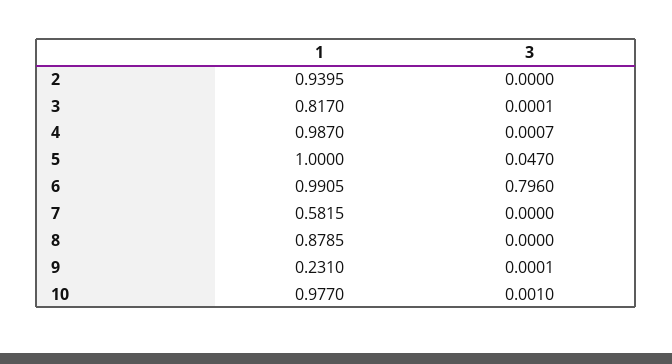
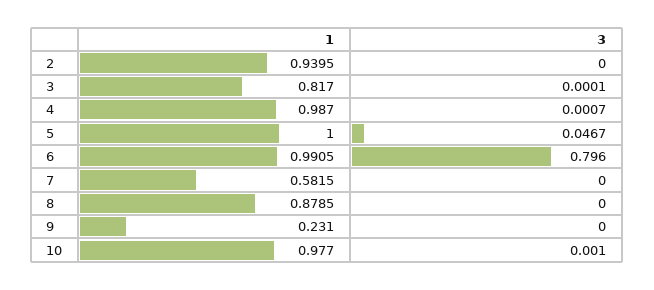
  {
    "1": {
      "2": 0.9395,
      "3": 0.817,
      "4": 0.987,
      "5": 1,
      "6": 0.9905,
      "7": 0.5815,
      "8": 0.8785,
      "9": 0.231,
      "10": 0.977
    },
    "3": {
      "2": 0,
      "3": 0.0001,
      "4": 0.0007,
-     "5": 0.047,
+     "5": 0.0467,
      "6": 0.796,
      "7": 0,
      "8": 0,
-     "9": 0.0001,
+     "9": 0,
      "10": 0.001
    }
  }

